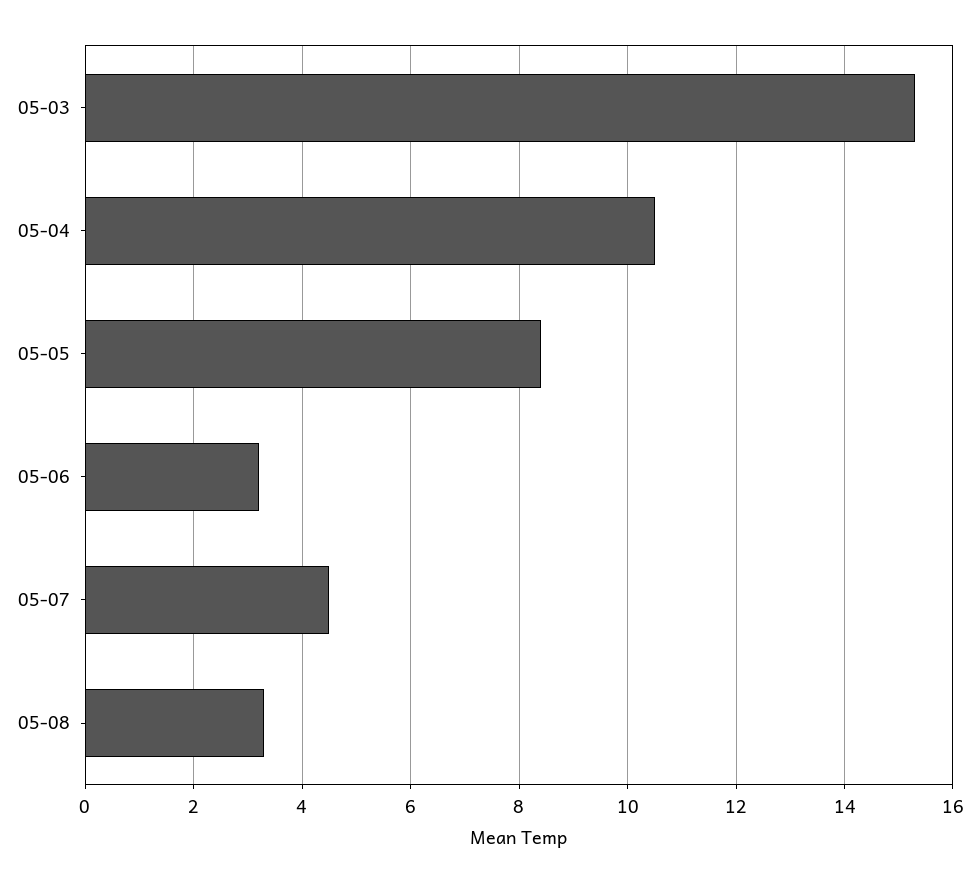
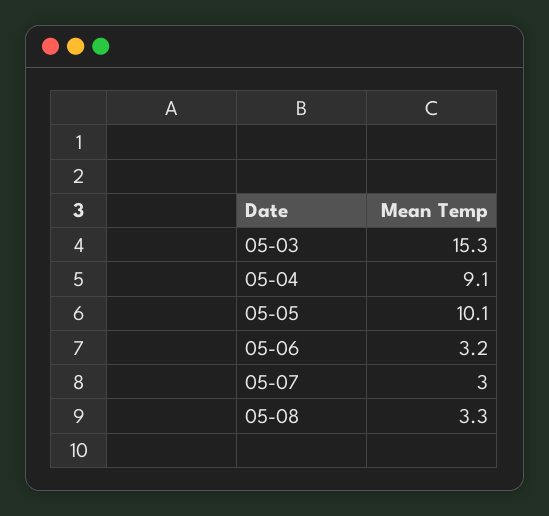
  {
    "05-03": 15.3,
-   "05-04": 10.5,
+   "05-04": 9.1,
-   "05-05": 8.5,
+   "05-05": 10.1,
    "05-06": 3.2,
-   "05-07": 4.5,
+   "05-07": 3,
    "05-08": 3.3
  }

